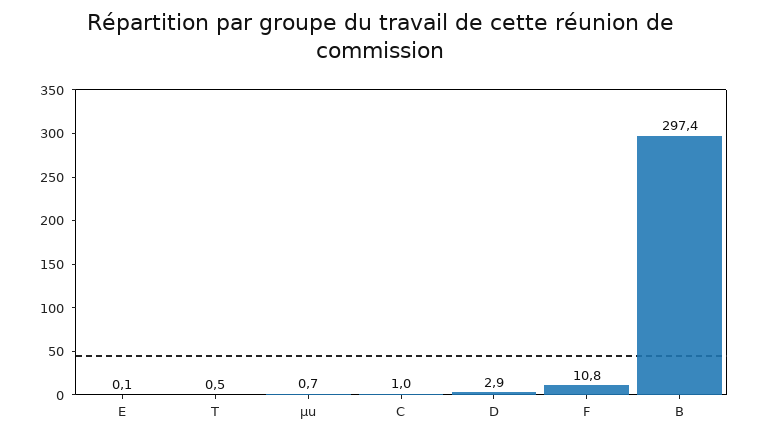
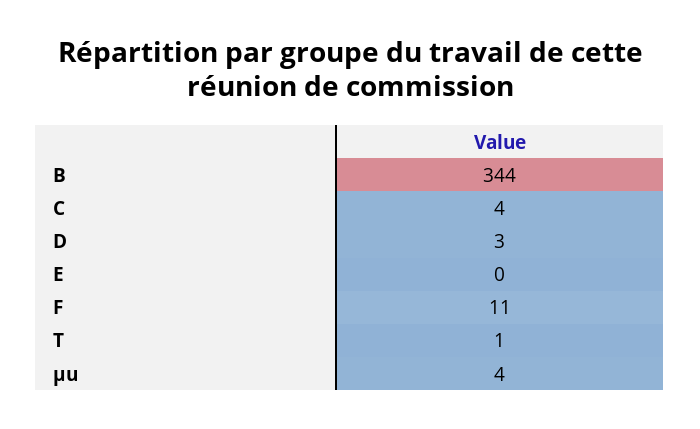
  {
    "E": 0.1,
    "T": 0.5,
-   "µu": 0.7,
+   "µu": 4,
-   "C": 1,
+   "C": 4,
    "D": 2.9,
    "F": 10.8,
-   "B": 297.4
+   "B": 344
  }

